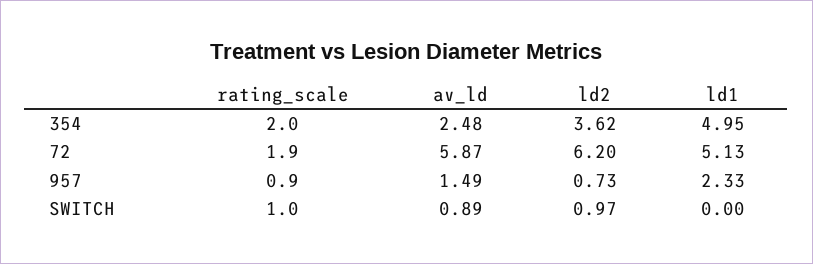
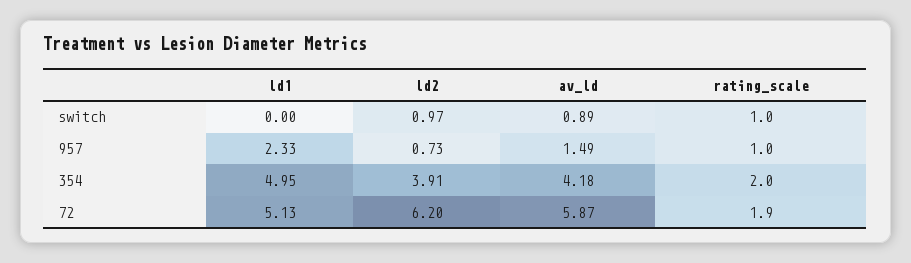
  {
    "rating_scale": {
      "354": 2,
      "72": 1.9,
-     "957": 0.9,
+     "957": 1,
      "SWITCH": 1
    },
    "av_ld": {
-     "354": 2.48,
+     "354": 4.18,
      "72": 5.87,
      "957": 1.49,
      "SWITCH": 0.89
    },
    "ld2": {
-     "354": 3.62,
+     "354": 3.91,
      "72": 6.2,
      "957": 0.73,
      "SWITCH": 0.97
    },
    "ld1": {
      "354": 4.95,
      "72": 5.13,
      "957": 2.33,
      "SWITCH": 0
    }
  }

